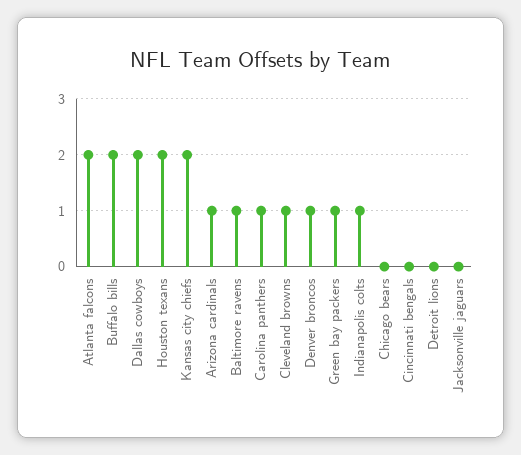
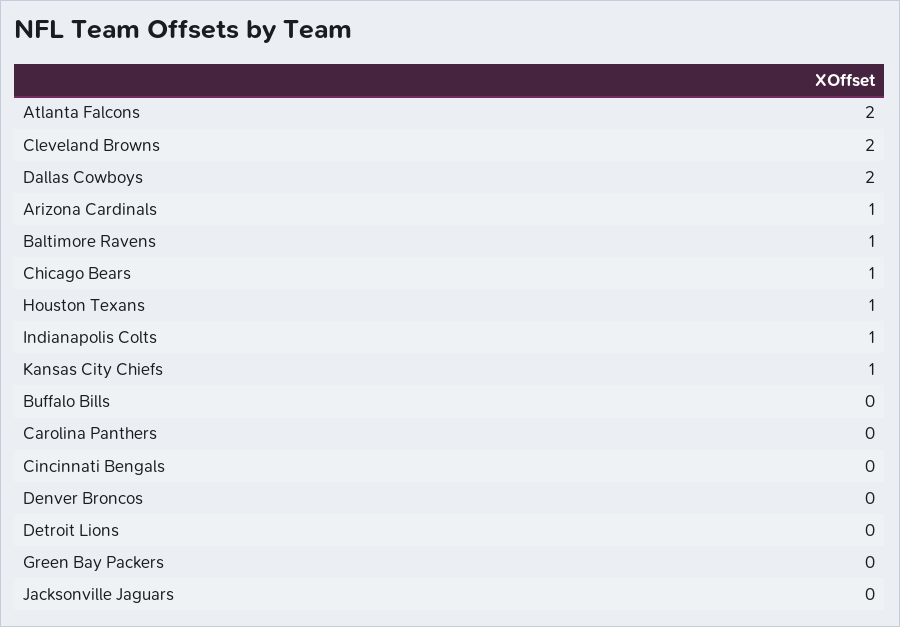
  {
    "Atlanta falcons": 2,
-   "Buffalo bills": 2,
+   "Buffalo bills": 0,
    "Dallas cowboys": 2,
-   "Houston texans": 2,
+   "Houston texans": 1,
-   "Kansas city chiefs": 2,
+   "Kansas city chiefs": 1,
    "Arizona cardinals": 1,
    "Baltimore ravens": 1,
-   "Carolina panthers": 1,
+   "Carolina panthers": 0,
-   "Cleveland browns": 1,
+   "Cleveland browns": 2,
-   "Denver broncos": 1,
+   "Denver broncos": 0,
-   "Green bay packers": 1,
+   "Green bay packers": 0,
    "Indianapolis colts": 1,
-   "Chicago bears": 0,
+   "Chicago bears": 1,
    "Cincinnati bengals": 0,
    "Detroit lions": 0,
    "Jacksonville jaguars": 0
  }

